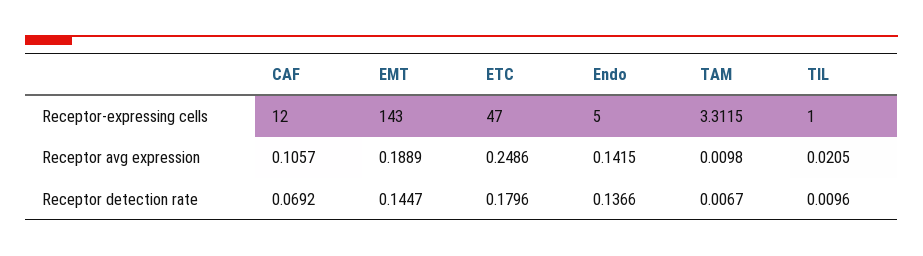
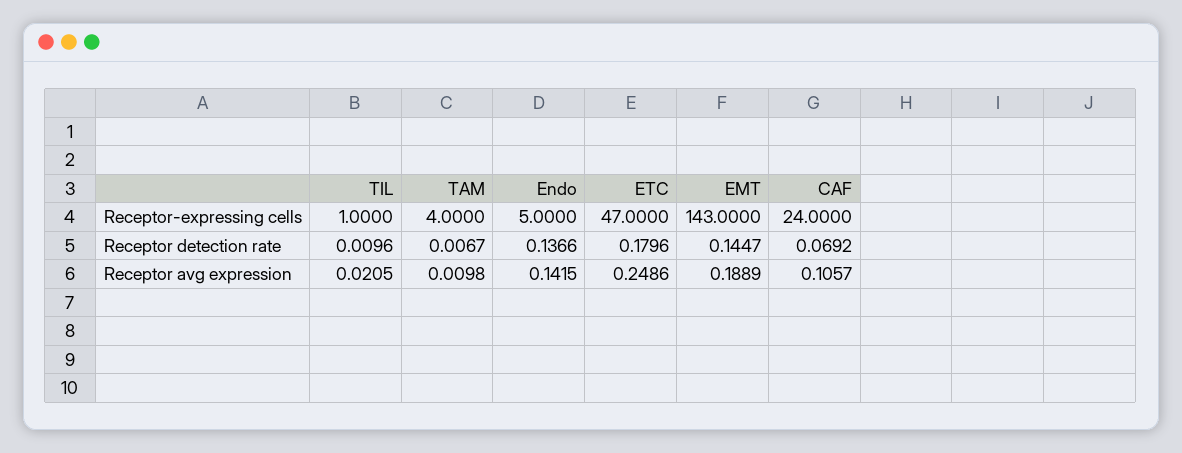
  {
    "CAF": {
-     "Receptor-expressing cells": 12,
+     "Receptor-expressing cells": 24,
      "Receptor avg expression": 0.1057,
      "Receptor detection rate": 0.0692
    },
    "EMT": {
      "Receptor-expressing cells": 143,
      "Receptor avg expression": 0.1889,
      "Receptor detection rate": 0.1447
    },
    "ETC": {
      "Receptor-expressing cells": 47,
      "Receptor avg expression": 0.2486,
      "Receptor detection rate": 0.1796
    },
    "Endo": {
      "Receptor-expressing cells": 5,
      "Receptor avg expression": 0.1415,
      "Receptor detection rate": 0.1366
    },
    "TAM": {
-     "Receptor-expressing cells": 3.3115,
+     "Receptor-expressing cells": 4,
      "Receptor avg expression": 0.0098,
      "Receptor detection rate": 0.0067
    },
    "TIL": {
      "Receptor-expressing cells": 1,
      "Receptor avg expression": 0.0205,
      "Receptor detection rate": 0.0096
    }
  }

